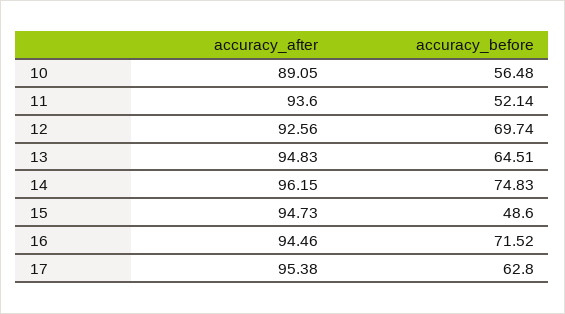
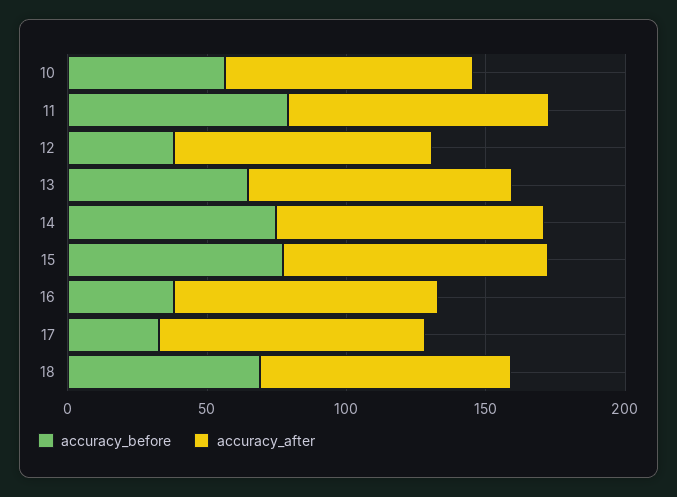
  {
    "accuracy_after": {
      "10": 89.05,
      "11": 93.6,
      "12": 92.56,
      "13": 94.83,
      "14": 96.15,
      "15": 94.73,
      "16": 94.46,
-     "17": 95.38
+     "17": 95.38,
+     "18": 90
    },
    "accuracy_before": {
      "10": 56.48,
-     "11": 52.14,
+     "11": 80,
-     "12": 69.74,
+     "12": 40,
      "13": 64.51,
      "14": 74.83,
-     "15": 48.6,
+     "15": 80,
-     "16": 71.52,
+     "16": 40,
-     "17": 62.8
+     "17": 30,
+     "18": 70
    }
  }

